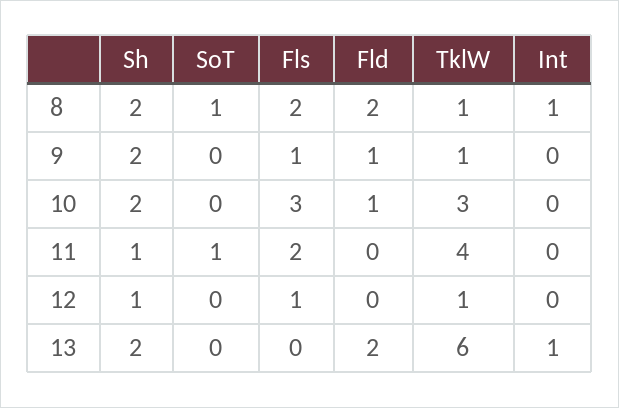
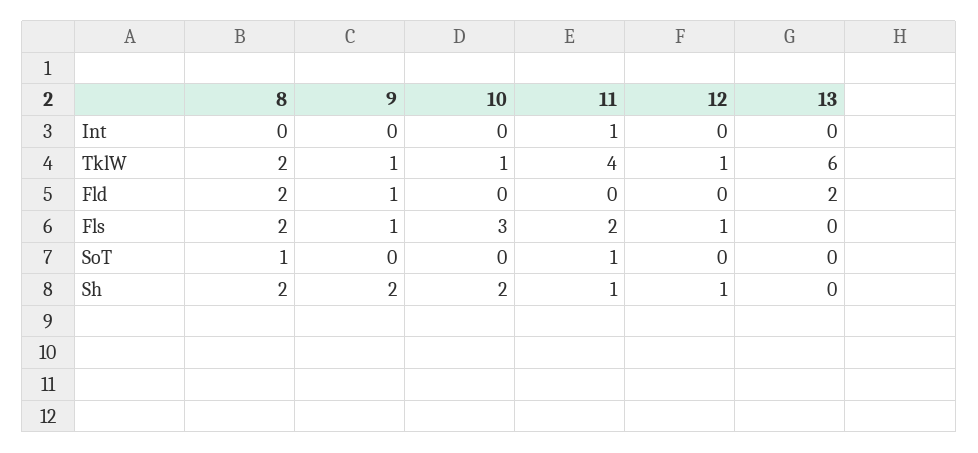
  {
    "Sh": {
      "8": 2,
      "9": 2,
      "10": 2,
      "11": 1,
      "12": 1,
-     "13": 2
+     "13": 0
    },
    "SoT": {
      "8": 1,
      "9": 0,
      "10": 0,
      "11": 1,
      "12": 0,
      "13": 0
    },
    "Fls": {
      "8": 2,
      "9": 1,
      "10": 3,
      "11": 2,
      "12": 1,
      "13": 0
    },
    "Fld": {
      "8": 2,
      "9": 1,
-     "10": 1,
+     "10": 0,
      "11": 0,
      "12": 0,
      "13": 2
    },
    "TklW": {
-     "8": 1,
+     "8": 2,
      "9": 1,
-     "10": 3,
+     "10": 1,
      "11": 4,
      "12": 1,
      "13": 6
    },
    "Int": {
-     "8": 1,
+     "8": 0,
      "9": 0,
      "10": 0,
-     "11": 0,
+     "11": 1,
      "12": 0,
-     "13": 1
+     "13": 0
    }
  }

